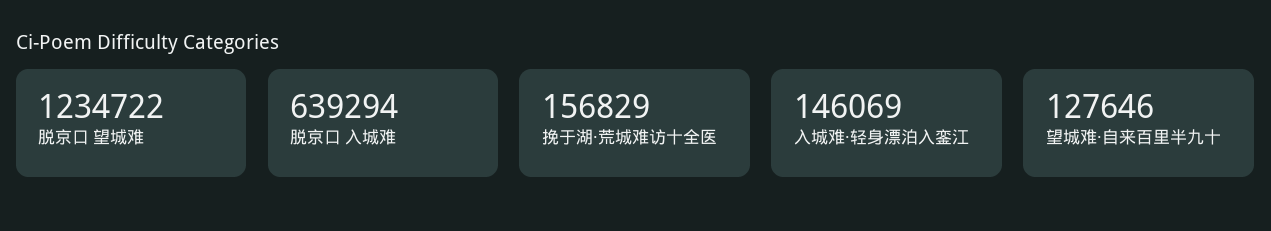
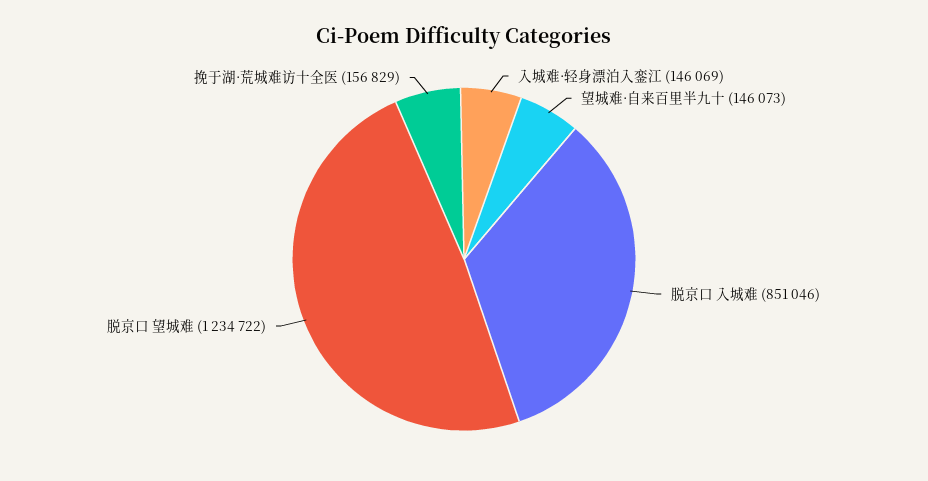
  {
    "脱京口 望城难": 1234722,
-   "脱京口 入城难": 639294,
+   "脱京口 入城难": 851046,
    "挽于湖·荒城难访十全医": 156829,
    "入城难·轻身漂泊入銮江": 146069,
-   "望城难·自来百里半九十": 127646
+   "望城难·自来百里半九十": 146073
  }

